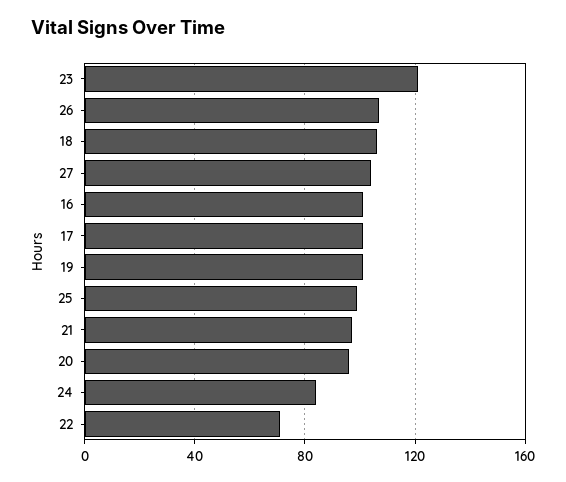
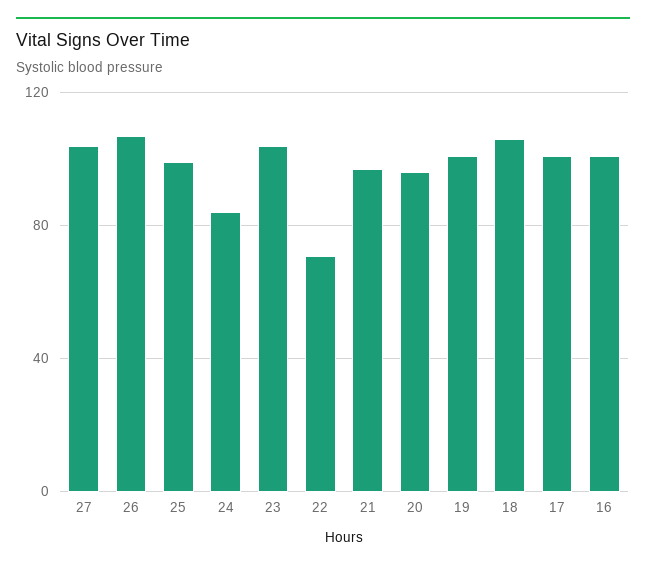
  {
-   "23": 120,
+   "23": 105,
    "26": 105,
    "18": 105,
    "27": 105,
    "16": 100,
    "17": 100,
    "19": 100,
    "25": 100,
    "21": 95,
    "20": 95,
    "24": 85,
    "22": 70
  }

